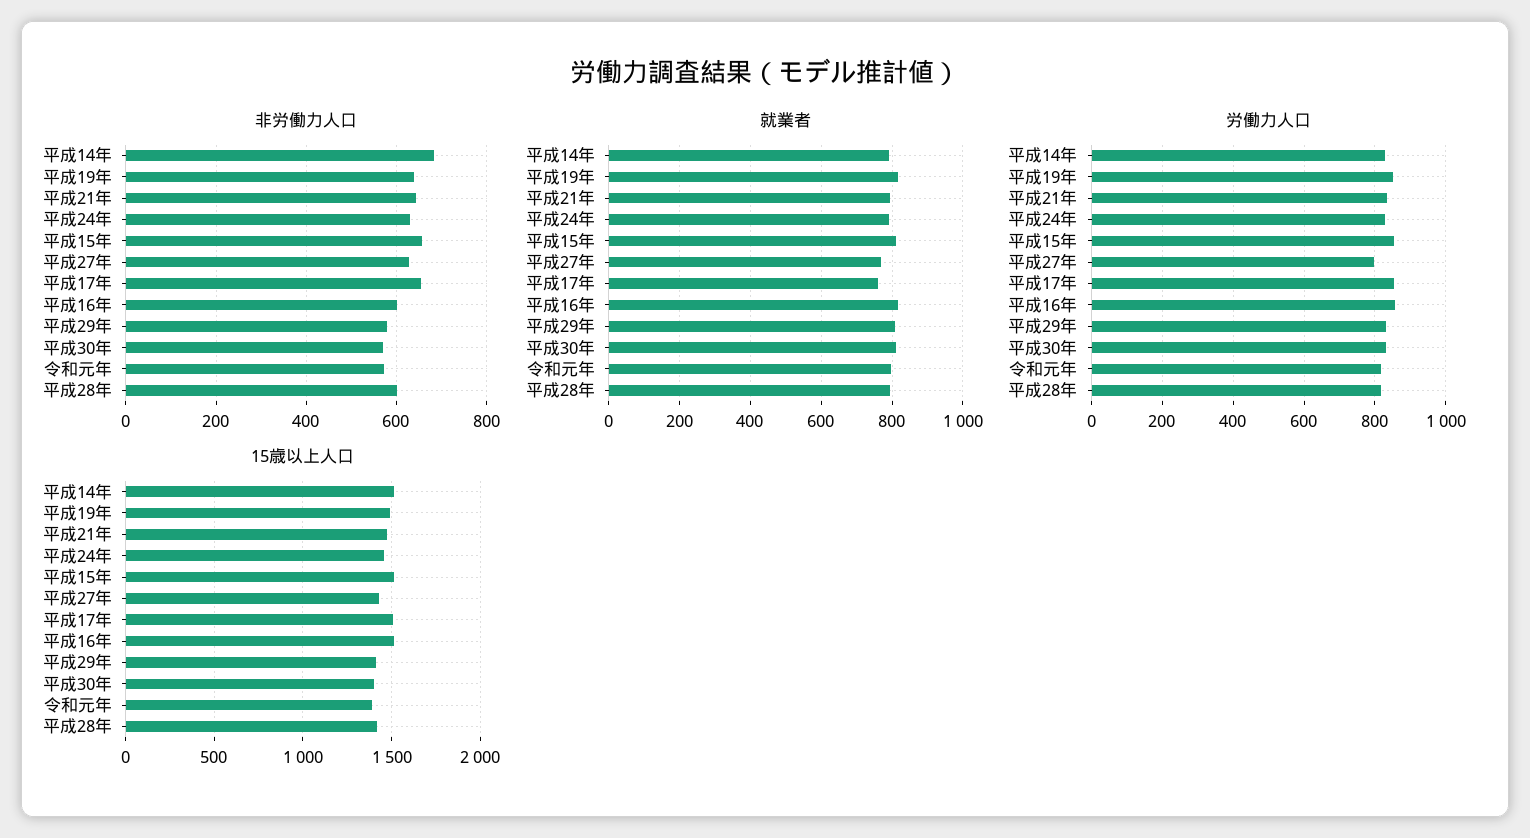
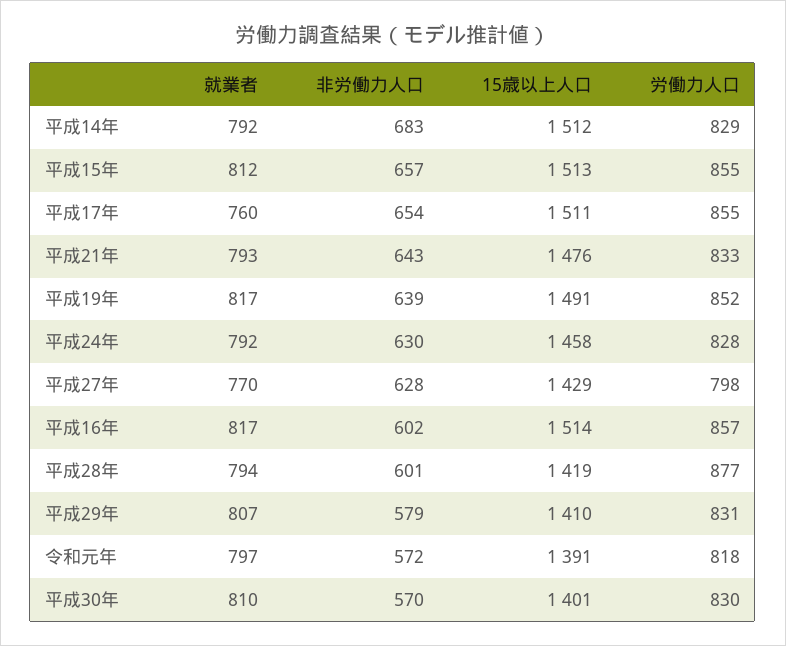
  {
    "非労働力人口": {
      "平成14年": 683,
      "平成19年": 639,
      "平成21年": 643,
      "平成24年": 630,
      "平成15年": 657,
      "平成27年": 628,
      "平成17年": 654,
      "平成16年": 602,
      "平成29年": 579,
      "平成30年": 570,
      "令和元年": 572,
      "平成28年": 601
    },
    "就業者": {
      "平成14年": 792,
      "平成19年": 817,
      "平成21年": 793,
      "平成24年": 792,
      "平成15年": 812,
      "平成27年": 770,
      "平成17年": 760,
      "平成16年": 817,
      "平成29年": 807,
      "平成30年": 810,
      "令和元年": 797,
      "平成28年": 794
    },
    "労働力人口": {
      "平成14年": 829,
      "平成19年": 852,
      "平成21年": 833,
      "平成24年": 828,
      "平成15年": 855,
      "平成27年": 798,
      "平成17年": 855,
      "平成16年": 857,
      "平成29年": 831,
      "平成30年": 830,
      "令和元年": 818,
-     "平成28年": 820
+     "平成28年": 877
    },
    "15歳以上人口": {
      "平成14年": 1512,
      "平成19年": 1491,
      "平成21年": 1476,
      "平成24年": 1458,
      "平成15年": 1513,
      "平成27年": 1429,
      "平成17年": 1511,
      "平成16年": 1514,
      "平成29年": 1410,
      "平成30年": 1401,
      "令和元年": 1391,
      "平成28年": 1419
    }
  }

